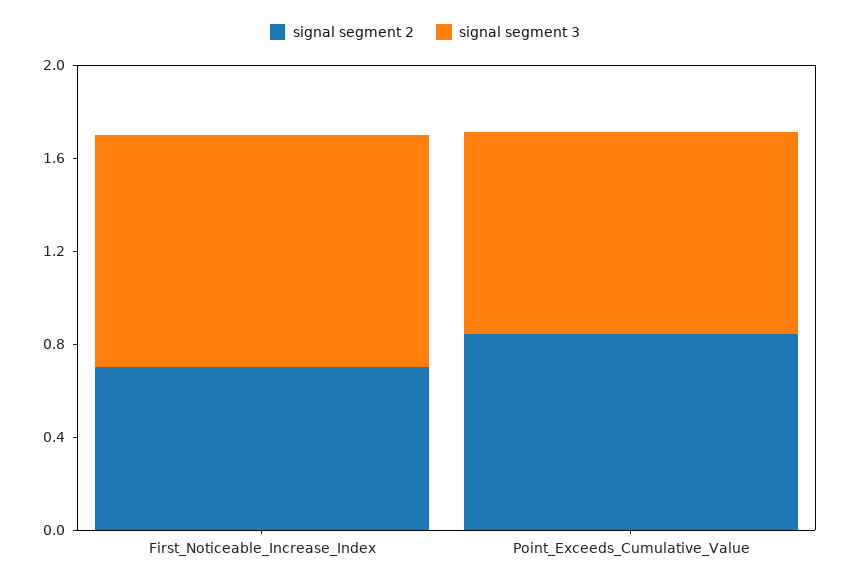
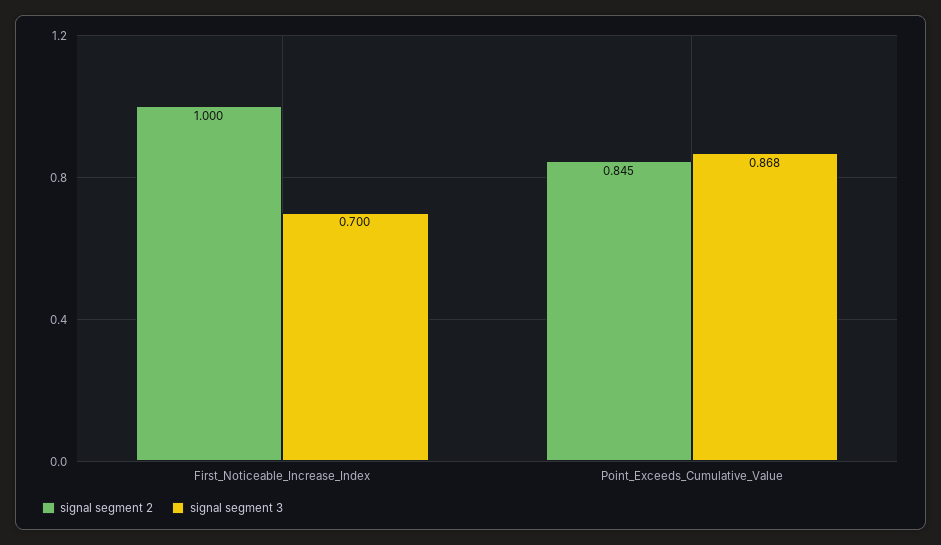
  {
    "signal segment 2": {
-     "First_Noticeable_Increase_Index": 0.7,
+     "First_Noticeable_Increase_Index": 1,
      "Point_Exceeds_Cumulative_Value": 0.845
    },
    "signal segment 3": {
-     "First_Noticeable_Increase_Index": 1,
+     "First_Noticeable_Increase_Index": 0.7,
      "Point_Exceeds_Cumulative_Value": 0.868
    }
  }

